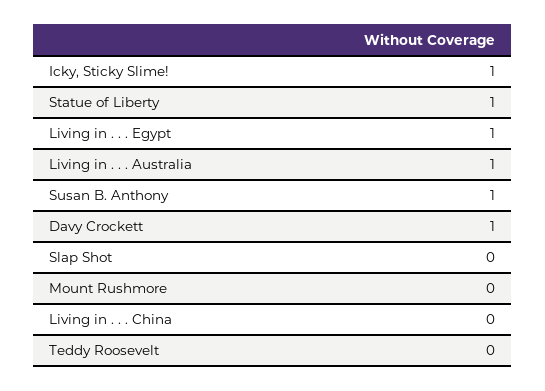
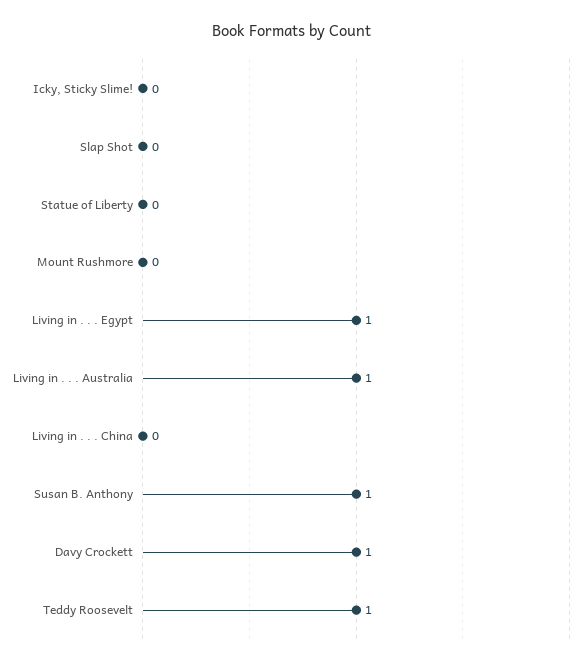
  {
-   "Icky, Sticky Slime!": 1,
+   "Icky, Sticky Slime!": 0,
-   "Statue of Liberty": 1,
+   "Statue of Liberty": 0,
    "Living in . . . Egypt": 1,
    "Living in . . . Australia": 1,
    "Susan B. Anthony": 1,
    "Davy Crockett": 1,
    "Slap Shot": 0,
    "Mount Rushmore": 0,
    "Living in . . . China": 0,
-   "Teddy Roosevelt": 0
+   "Teddy Roosevelt": 1
  }

